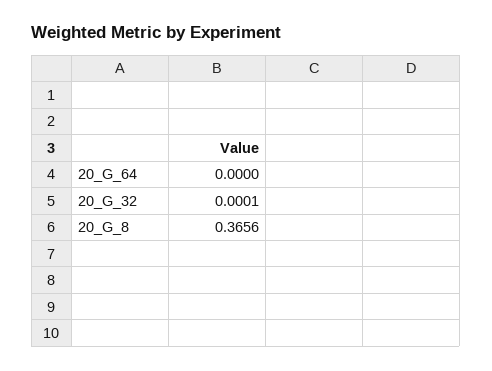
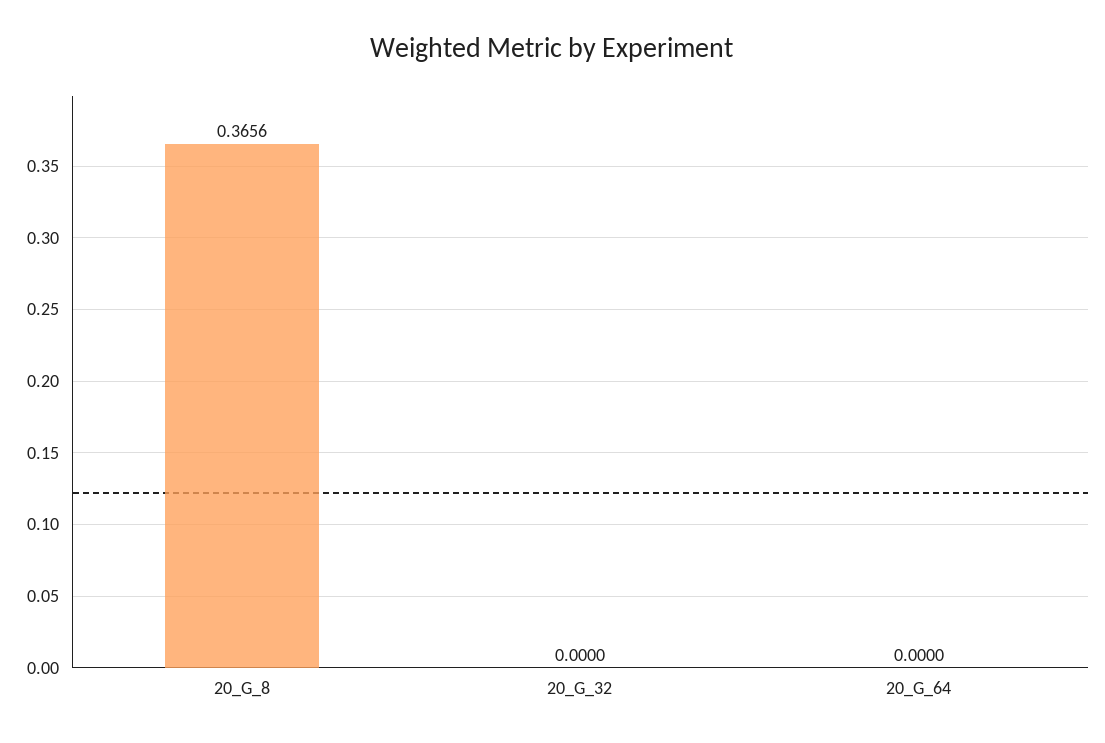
  {
    "20_G_64": 0,
-   "20_G_32": 0.0001,
+   "20_G_32": 0,
    "20_G_8": 0.3656
  }

